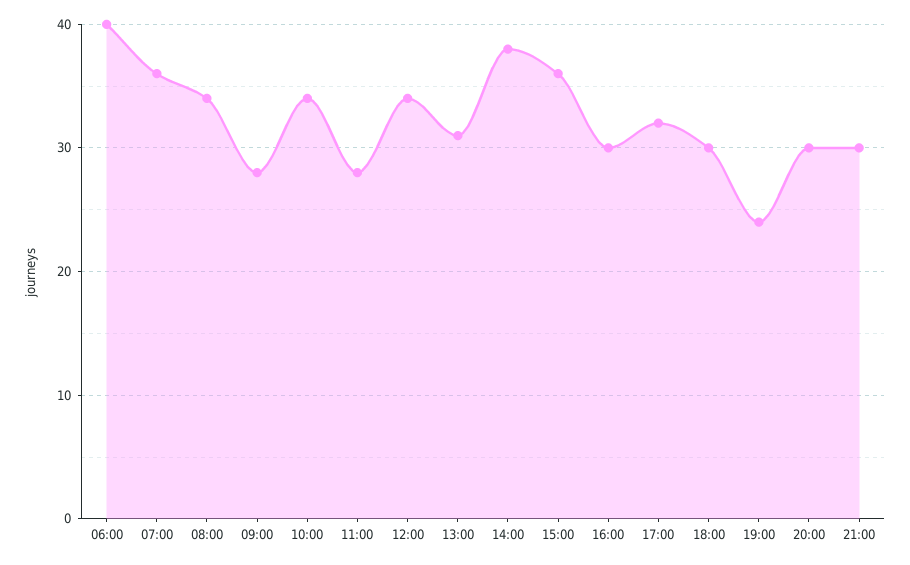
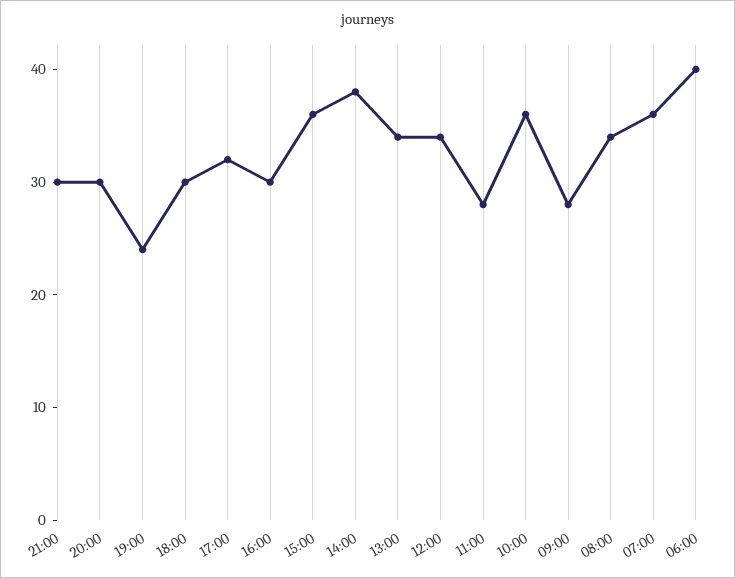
  {
    "06:00": 40,
    "07:00": 36,
    "08:00": 34,
    "09:00": 28,
-   "10:00": 34,
+   "10:00": 36,
    "11:00": 28,
    "12:00": 34,
-   "13:00": 31,
+   "13:00": 34,
    "14:00": 38,
    "15:00": 36,
    "16:00": 30,
    "17:00": 32,
    "18:00": 30,
    "19:00": 24,
    "20:00": 30,
    "21:00": 30
  }

